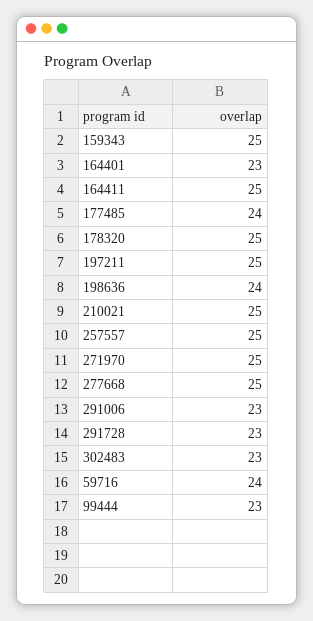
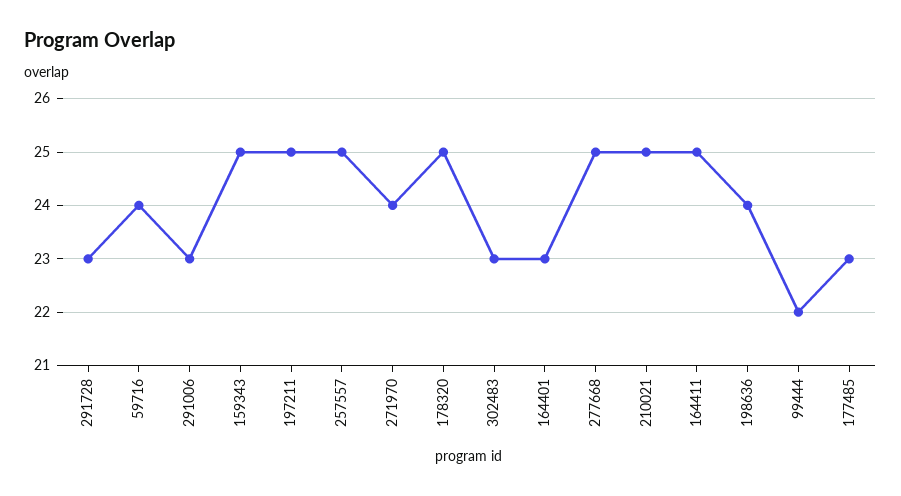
  {
    "159343": 25,
    "164401": 23,
    "164411": 25,
-   "177485": 24,
+   "177485": 23,
    "178320": 25,
    "197211": 25,
    "198636": 24,
    "210021": 25,
    "257557": 25,
-   "271970": 25,
+   "271970": 24,
    "277668": 25,
    "291006": 23,
    "291728": 23,
    "302483": 23,
    "59716": 24,
-   "99444": 23
+   "99444": 22
  }

